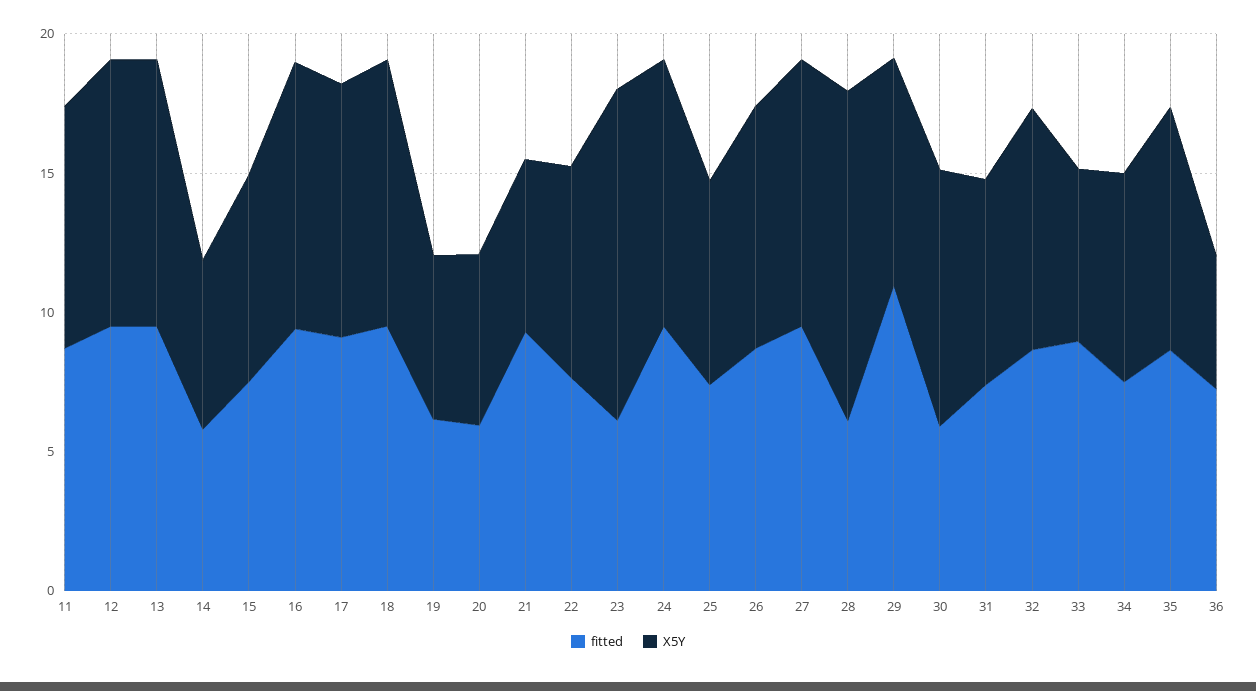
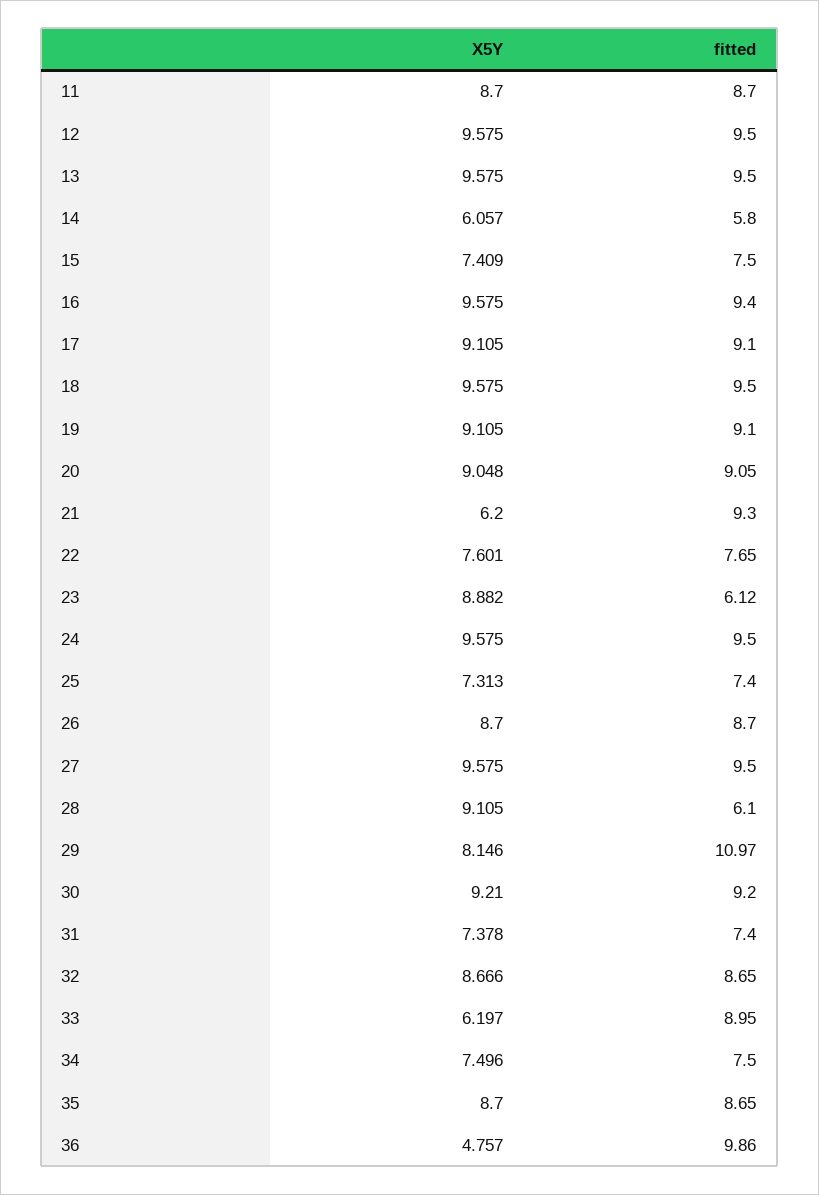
  {
    "fitted": {
      "11": 8.7,
      "12": 9.5,
      "13": 9.5,
      "14": 5.8,
      "15": 7.5,
      "16": 9.4,
      "17": 9.1,
      "18": 9.5,
-     "19": 6,
+     "19": 9.1,
-     "20": 6,
+     "20": 9.05,
      "21": 9.3,
      "22": 7.65,
      "23": 6.12,
      "24": 9.5,
      "25": 7.4,
      "26": 8.7,
      "27": 9.5,
      "28": 6.1,
      "29": 10.97,
-     "30": 6,
+     "30": 9.2,
      "31": 7.4,
      "32": 8.65,
      "33": 8.95,
      "34": 7.5,
      "35": 8.65,
-     "36": 7
+     "36": 9.86
    },
    "X5Y": {
      "11": 8.7,
      "12": 9.575,
      "13": 9.575,
      "14": 6.057,
      "15": 7.409,
      "16": 9.575,
      "17": 9.105,
      "18": 9.575,
-     "19": 6,
+     "19": 9.105,
-     "20": 6,
+     "20": 9.048,
      "21": 6.2,
      "22": 7.601,
-     "23": 12,
+     "23": 8.882,
      "24": 9.575,
      "25": 7.313,
      "26": 8.7,
      "27": 9.575,
-     "28": 12,
+     "28": 9.105,
      "29": 8.146,
      "30": 9.21,
      "31": 7.378,
      "32": 8.666,
      "33": 6.197,
      "34": 7.496,
      "35": 8.7,
      "36": 4.757
    }
  }

